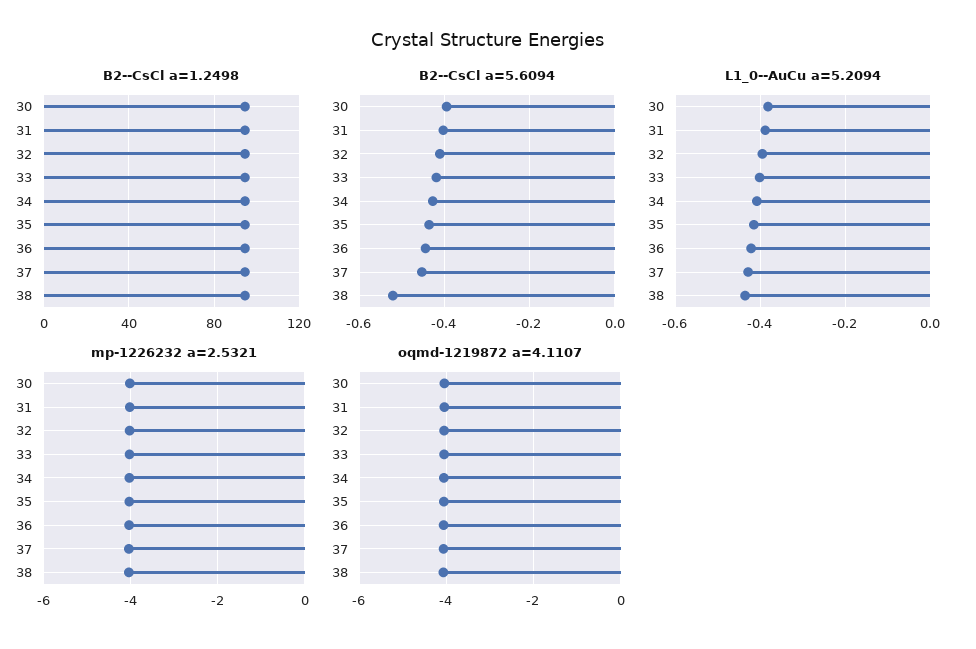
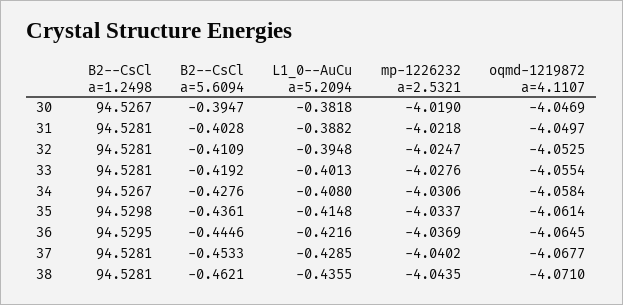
  {
    "B2--CsCl a=1.2498": {
      "30": 94.5267,
      "31": 94.5281,
      "32": 94.5281,
      "33": 94.5281,
      "34": 94.5267,
      "35": 94.5298,
      "36": 94.5295,
      "37": 94.5281,
      "38": 94.5281
    },
    "B2--CsCl a=5.6094": {
      "30": -0.3947,
      "31": -0.4028,
      "32": -0.4109,
      "33": -0.4192,
      "34": -0.4276,
      "35": -0.4361,
      "36": -0.4446,
      "37": -0.4533,
-     "38": -0.52
+     "38": -0.4621
    },
    "L1_0--AuCu a=5.2094": {
      "30": -0.3818,
      "31": -0.3882,
      "32": -0.3948,
      "33": -0.4013,
      "34": -0.408,
      "35": -0.4148,
      "36": -0.4216,
      "37": -0.4285,
      "38": -0.4355
    },
    "mp-1226232 a=2.5321": {
      "30": -4.019,
      "31": -4.0218,
      "32": -4.0247,
      "33": -4.0276,
      "34": -4.0306,
      "35": -4.0337,
      "36": -4.0369,
      "37": -4.0402,
      "38": -4.0435
    },
    "oqmd-1219872 a=4.1107": {
      "30": -4.0469,
      "31": -4.0497,
      "32": -4.0525,
      "33": -4.0554,
      "34": -4.0584,
      "35": -4.0614,
      "36": -4.0645,
      "37": -4.0677,
      "38": -4.071
    }
  }

